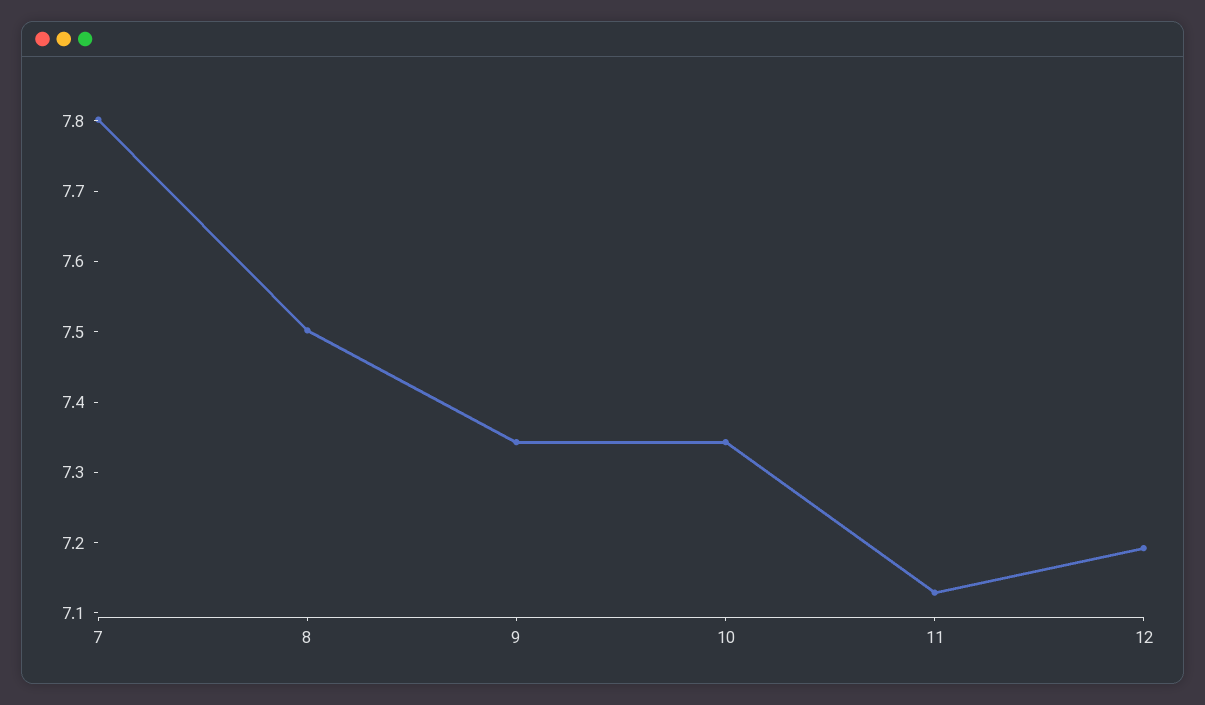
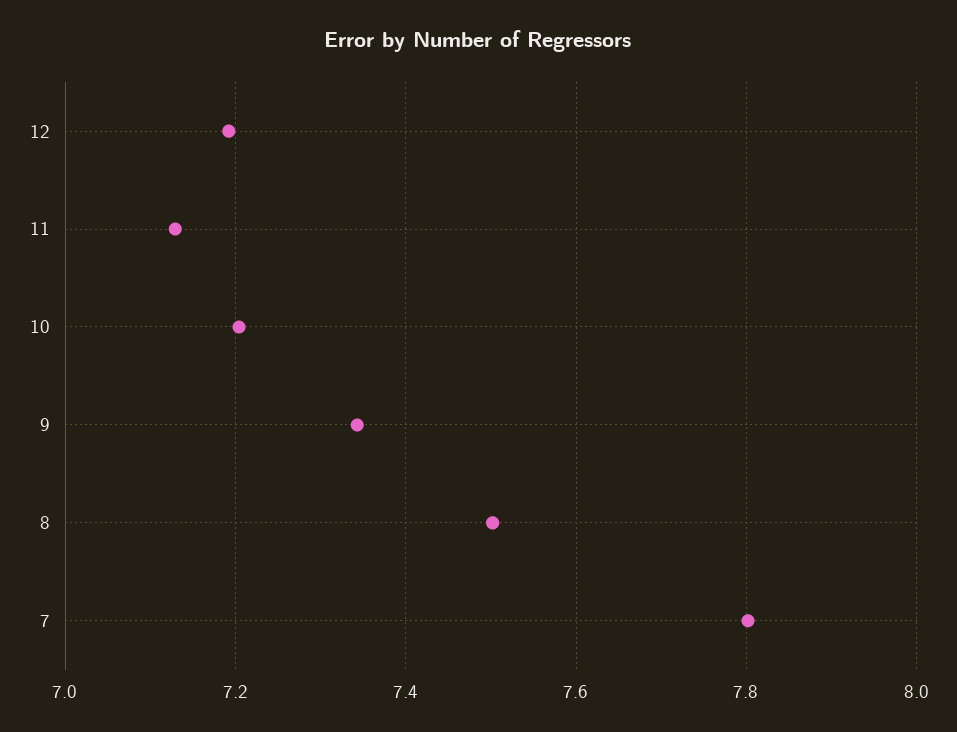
  {
    "7": 7.8,
    "8": 7.5,
    "9": 7.34,
-   "10": 7.34,
+   "10": 7.2,
    "11": 7.12,
    "12": 7.2
  }

